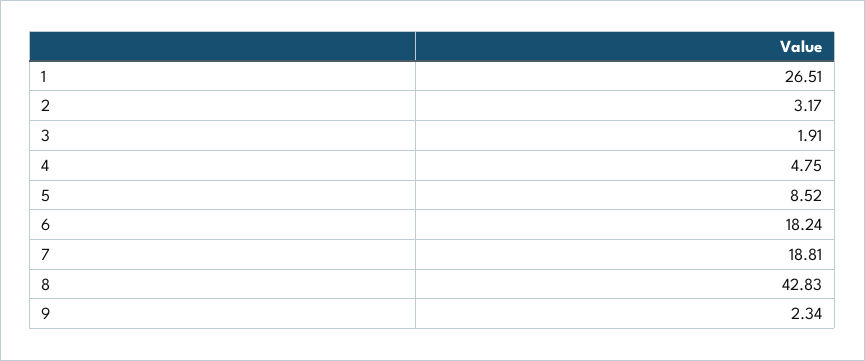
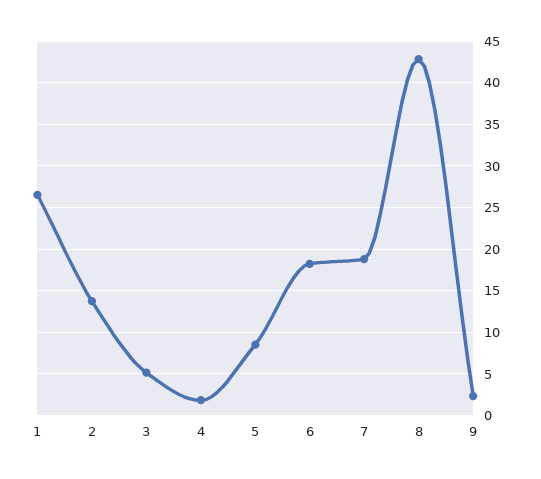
  {
    "1": 26.51,
-   "2": 3.17,
+   "2": 14,
-   "3": 1.91,
+   "3": 5,
-   "4": 4.75,
+   "4": 2,
    "5": 8.52,
    "6": 18.24,
    "7": 18.81,
    "8": 42.83,
    "9": 2.34
  }

